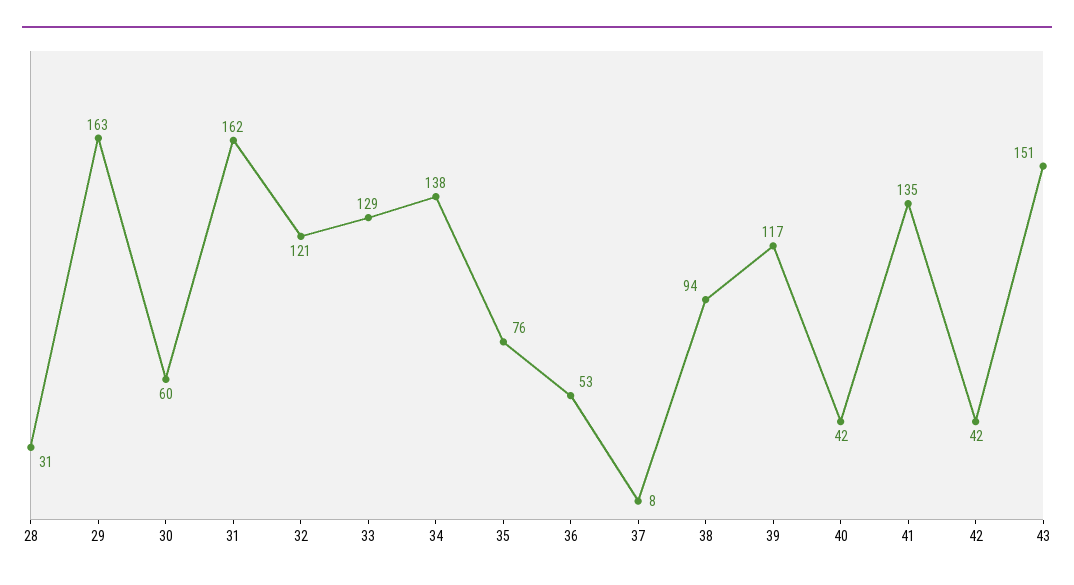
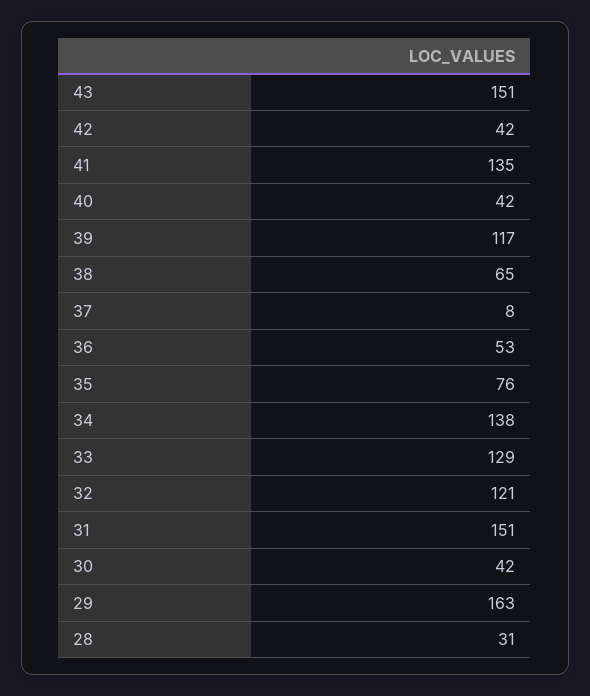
  {
    "28": 31,
    "29": 163,
-   "30": 60,
+   "30": 42,
-   "31": 162,
+   "31": 151,
    "32": 121,
    "33": 129,
    "34": 138,
    "35": 76,
    "36": 53,
    "37": 8,
-   "38": 94,
+   "38": 65,
    "39": 117,
    "40": 42,
    "41": 135,
    "42": 42,
    "43": 151
  }

